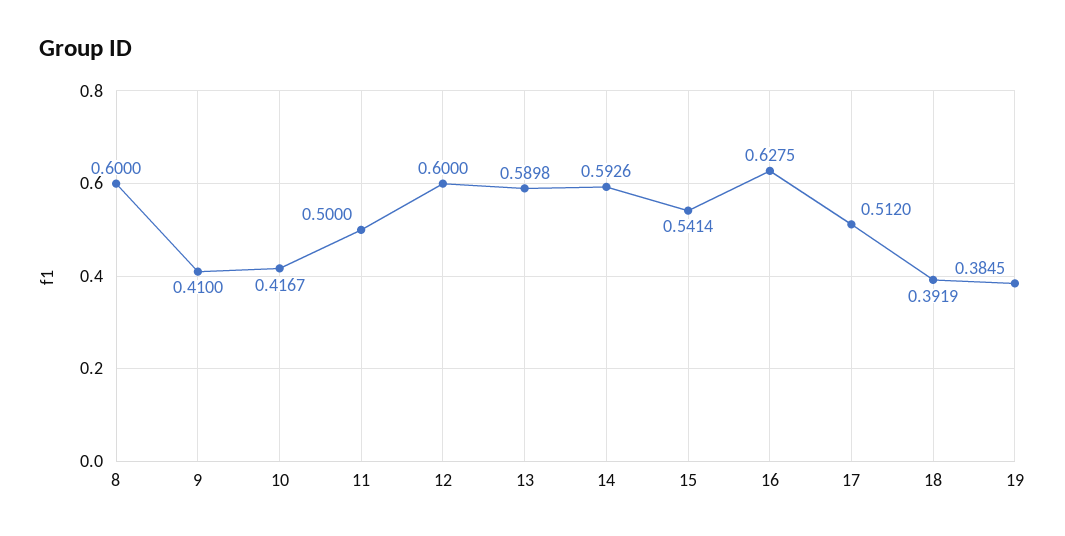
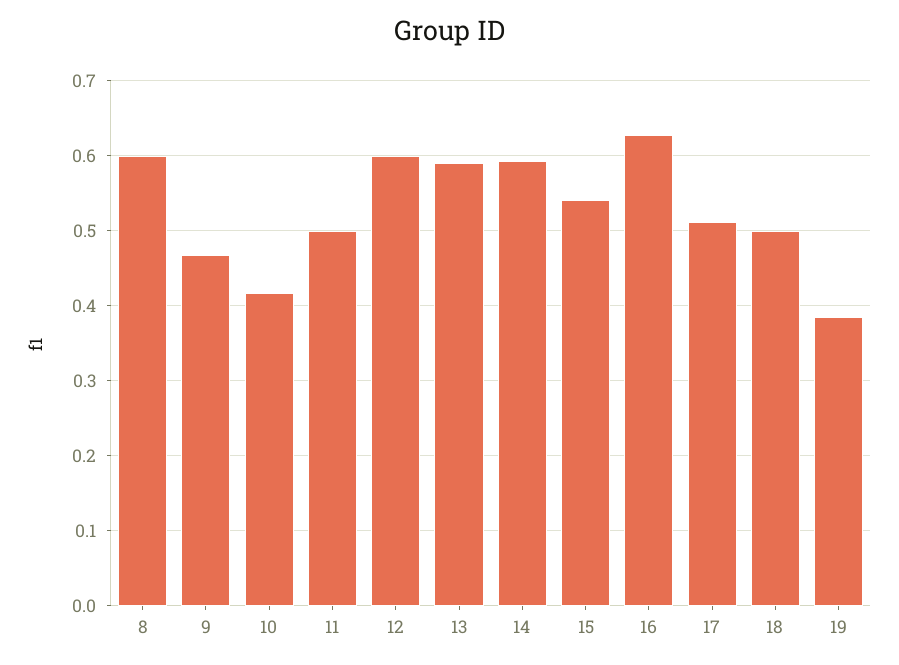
  {
    "8": 0.6,
-   "9": 0.41,
+   "9": 0.47,
    "10": 0.4167,
    "11": 0.5,
    "12": 0.6,
    "13": 0.5898,
    "14": 0.5926,
    "15": 0.5414,
    "16": 0.6275,
    "17": 0.512,
-   "18": 0.3919,
+   "18": 0.5,
    "19": 0.3845
  }

